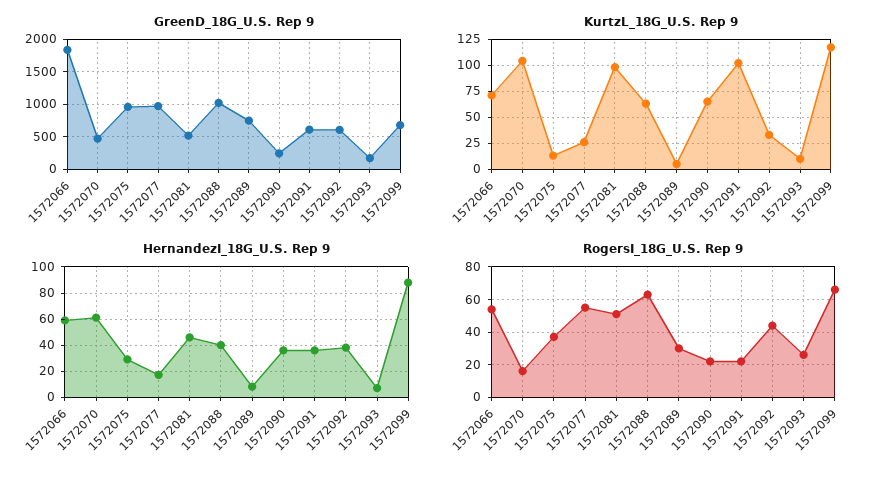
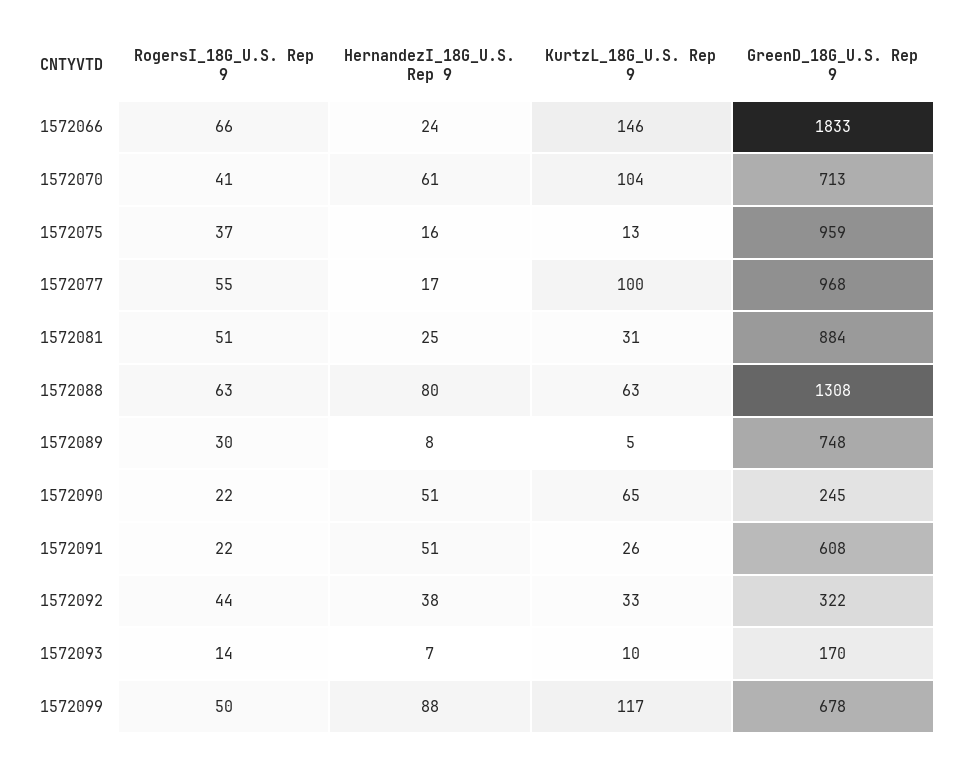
  {
    "GreenD_18G_U.S. Rep 9": {
      "1572066": 1833,
-     "1572070": 500,
+     "1572070": 713,
      "1572075": 959,
      "1572077": 968,
-     "1572081": 500,
+     "1572081": 884,
-     "1572088": 1000,
+     "1572088": 1308,
      "1572089": 748,
      "1572090": 245,
      "1572091": 608,
-     "1572092": 600,
+     "1572092": 322,
      "1572093": 170,
      "1572099": 678
    },
    "KurtzL_18G_U.S. Rep 9": {
-     "1572066": 75,
+     "1572066": 146,
      "1572070": 104,
      "1572075": 13,
-     "1572077": 25,
+     "1572077": 100,
-     "1572081": 100,
+     "1572081": 31,
      "1572088": 63,
      "1572089": 5,
      "1572090": 65,
-     "1572091": 100,
+     "1572091": 26,
      "1572092": 33,
      "1572093": 10,
      "1572099": 117
    },
    "HernandezI_18G_U.S. Rep 9": {
-     "1572066": 60,
+     "1572066": 24,
      "1572070": 61,
-     "1572075": 30,
+     "1572075": 16,
      "1572077": 17,
-     "1572081": 45,
+     "1572081": 25,
-     "1572088": 40,
+     "1572088": 80,
      "1572089": 8,
-     "1572090": 35,
+     "1572090": 51,
-     "1572091": 35,
+     "1572091": 51,
      "1572092": 38,
      "1572093": 7,
      "1572099": 88
    },
    "RogersI_18G_U.S. Rep 9": {
-     "1572066": 55,
+     "1572066": 66,
-     "1572070": 15,
+     "1572070": 41,
      "1572075": 37,
      "1572077": 55,
      "1572081": 51,
      "1572088": 63,
      "1572089": 30,
      "1572090": 22,
      "1572091": 22,
      "1572092": 44,
-     "1572093": 25,
+     "1572093": 14,
-     "1572099": 65
+     "1572099": 50
    }
  }

